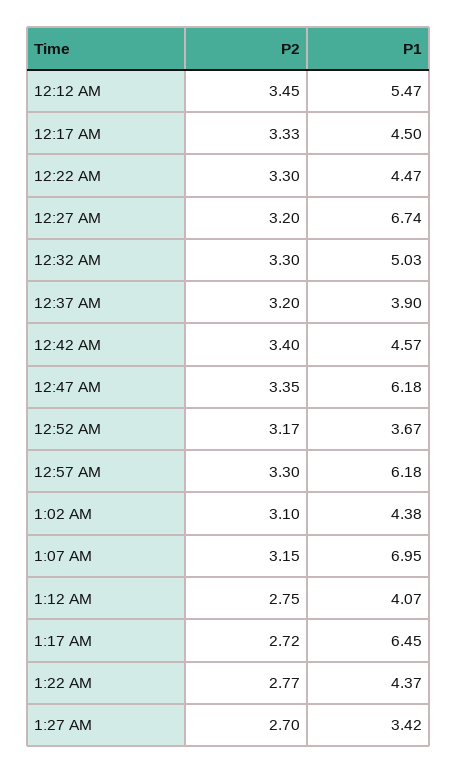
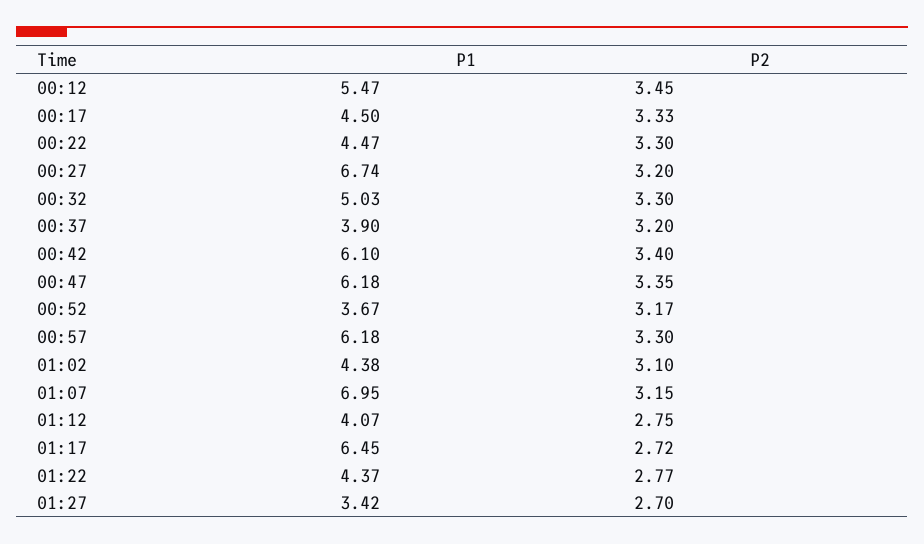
  {
    "P2": {
      "12:12 AM": 3.45,
      "12:17 AM": 3.33,
      "12:22 AM": 3.3,
      "12:27 AM": 3.2,
      "12:32 AM": 3.3,
      "12:37 AM": 3.2,
      "12:42 AM": 3.4,
      "12:47 AM": 3.35,
      "12:52 AM": 3.17,
      "12:57 AM": 3.3,
      "1:02 AM": 3.1,
      "1:07 AM": 3.15,
      "1:12 AM": 2.75,
      "1:17 AM": 2.72,
      "1:22 AM": 2.77,
      "1:27 AM": 2.7
    },
    "P1": {
      "12:12 AM": 5.47,
      "12:17 AM": 4.5,
      "12:22 AM": 4.47,
      "12:27 AM": 6.74,
      "12:32 AM": 5.03,
      "12:37 AM": 3.9,
-     "12:42 AM": 4.57,
+     "12:42 AM": 6.1,
      "12:47 AM": 6.18,
      "12:52 AM": 3.67,
      "12:57 AM": 6.18,
      "1:02 AM": 4.38,
      "1:07 AM": 6.95,
      "1:12 AM": 4.07,
      "1:17 AM": 6.45,
      "1:22 AM": 4.37,
      "1:27 AM": 3.42
    }
  }

